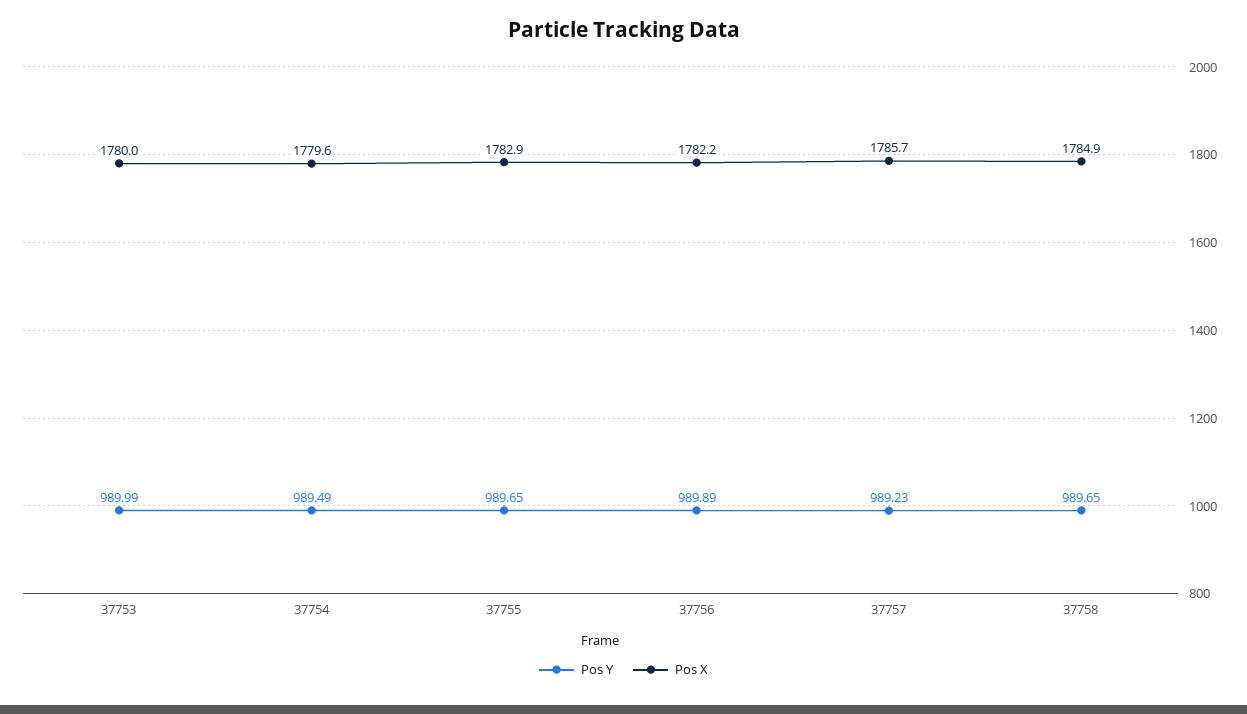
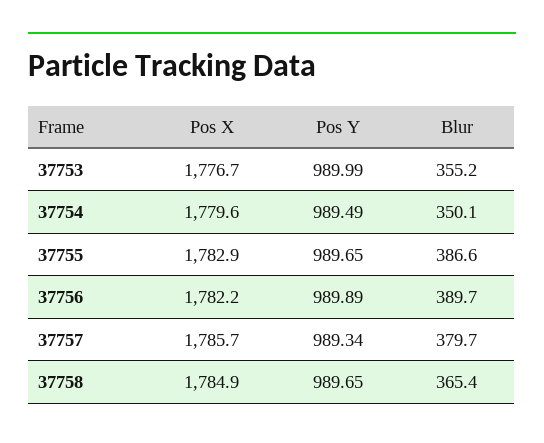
  {
    "Pos Y": {
      "37753": 989.99,
      "37754": 989.49,
      "37755": 989.65,
      "37756": 989.89,
-     "37757": 989.23,
+     "37757": 989.34,
      "37758": 989.65
    },
    "Pos X": {
-     "37753": 1780,
+     "37753": 1776.7,
      "37754": 1779.6,
      "37755": 1782.9,
      "37756": 1782.2,
      "37757": 1785.7,
      "37758": 1784.9
-   }
+   },
+   "Blur": {
+     "37753": 355.2,
+     "37754": 350.1,
+     "37755": 386.6,
+     "37756": 389.7,
+     "37757": 379.7,
+     "37758": 365.4
+   }
  }

